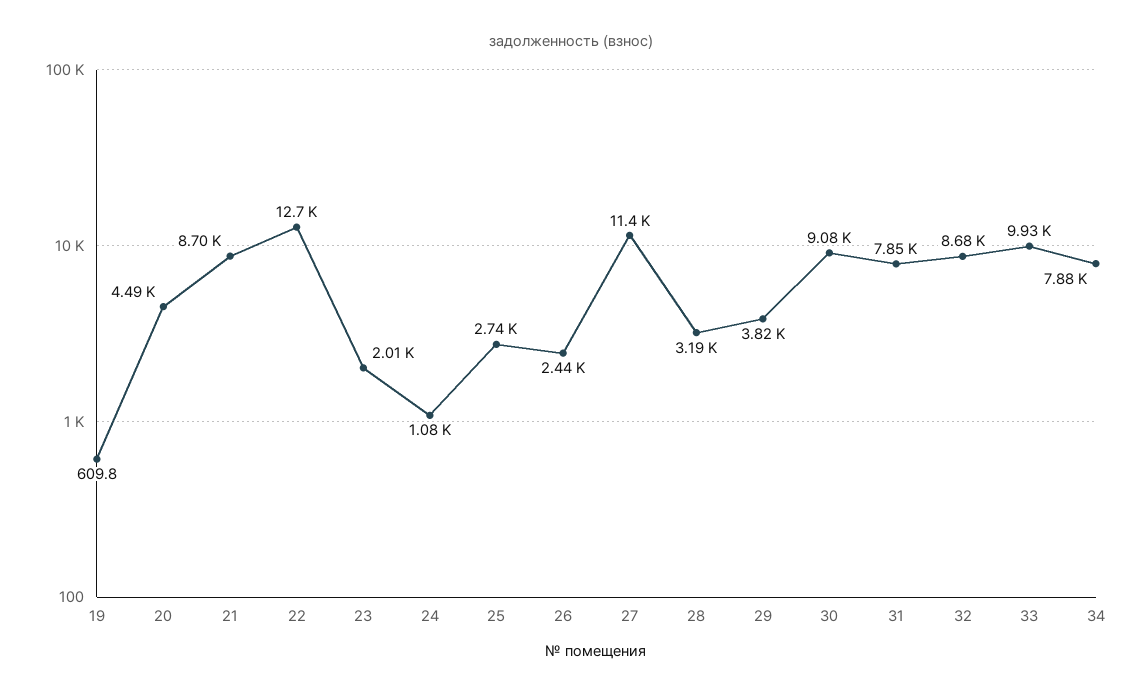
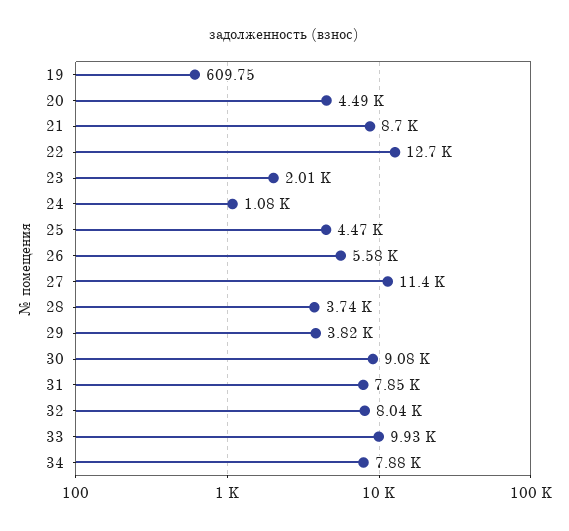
  {
    "19": 609.75,
    "20": 4490,
    "21": 8700,
    "22": 12700,
    "23": 2010,
    "24": 1080,
-   "25": 2740,
+   "25": 4470,
-   "26": 2440,
+   "26": 5580,
    "27": 11400,
-   "28": 3190,
+   "28": 3740,
    "29": 3820,
    "30": 9080,
    "31": 7850,
-   "32": 8680,
+   "32": 8040,
    "33": 9930,
    "34": 7880
  }

